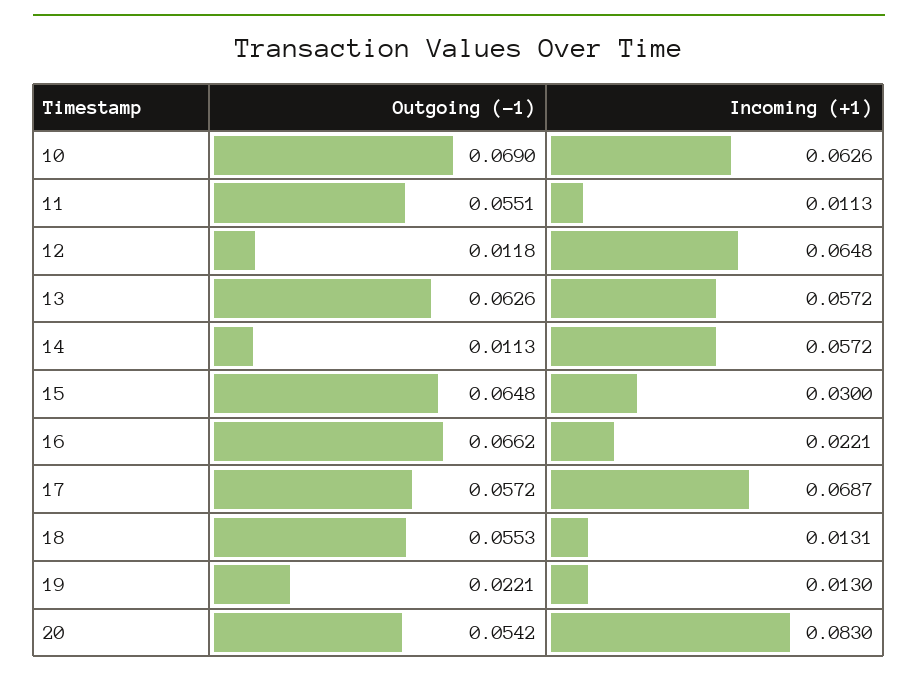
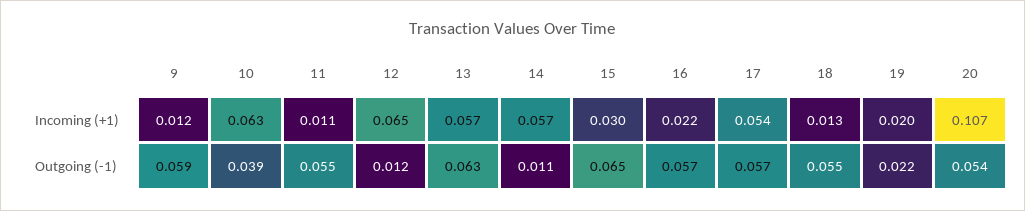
  {
    "Outgoing (-1)": {
-     "10": 0.069,
+     "10": 0.039,
      "11": 0.0551,
      "12": 0.0118,
      "13": 0.0626,
      "14": 0.0113,
      "15": 0.0648,
-     "16": 0.0662,
+     "16": 0.057,
      "17": 0.0572,
      "18": 0.0553,
      "19": 0.0221,
-     "20": 0.0542
+     "20": 0.0542,
+     "9": 0.059
    },
    "Incoming (+1)": {
      "10": 0.0626,
      "11": 0.0113,
      "12": 0.0648,
      "13": 0.0572,
      "14": 0.0572,
      "15": 0.03,
      "16": 0.0221,
-     "17": 0.0687,
+     "17": 0.054,
      "18": 0.0131,
-     "19": 0.013,
+     "19": 0.02,
-     "20": 0.083
+     "20": 0.107,
+     "9": 0.012
    }
  }

